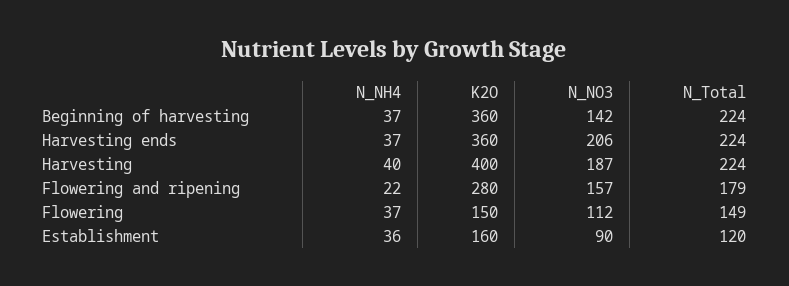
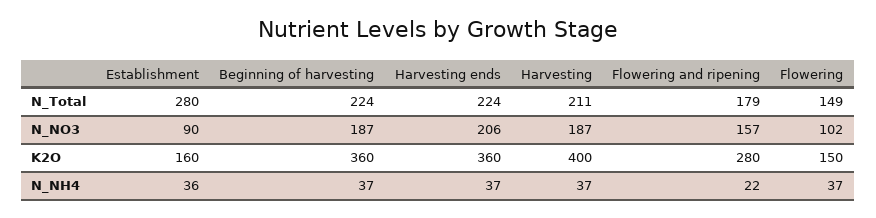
  {
    "N_NH4": {
      "Beginning of harvesting": 37,
      "Harvesting ends": 37,
-     "Harvesting": 40,
+     "Harvesting": 37,
      "Flowering and ripening": 22,
      "Flowering": 37,
      "Establishment": 36
    },
    "K2O": {
      "Beginning of harvesting": 360,
      "Harvesting ends": 360,
      "Harvesting": 400,
      "Flowering and ripening": 280,
      "Flowering": 150,
      "Establishment": 160
    },
    "N_NO3": {
-     "Beginning of harvesting": 142,
+     "Beginning of harvesting": 187,
      "Harvesting ends": 206,
      "Harvesting": 187,
      "Flowering and ripening": 157,
-     "Flowering": 112,
+     "Flowering": 102,
      "Establishment": 90
    },
    "N_Total": {
      "Beginning of harvesting": 224,
      "Harvesting ends": 224,
-     "Harvesting": 224,
+     "Harvesting": 211,
      "Flowering and ripening": 179,
      "Flowering": 149,
-     "Establishment": 120
+     "Establishment": 280
    }
  }

